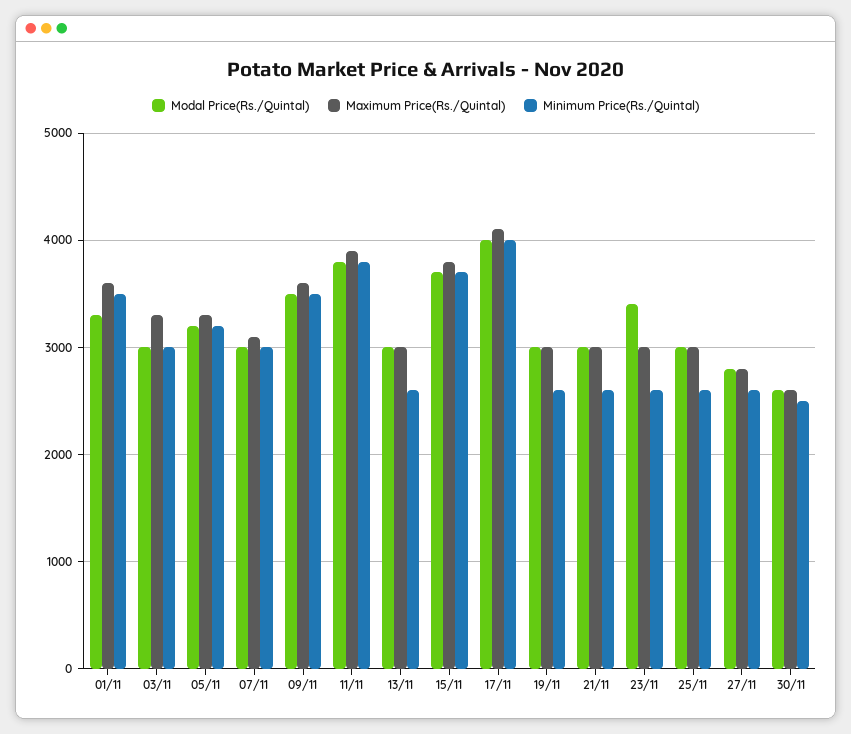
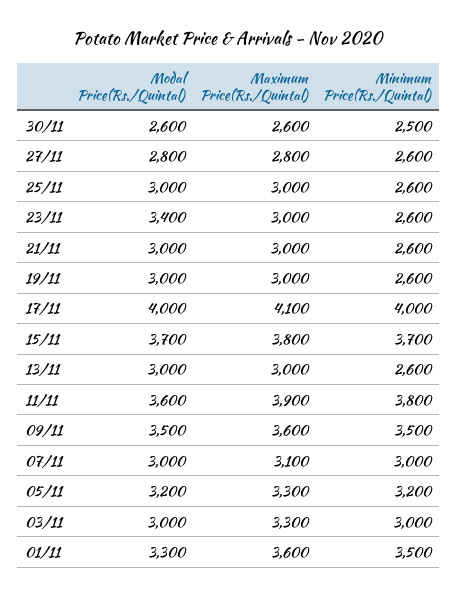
  {
    "Modal Price(Rs./Quintal)": {
      "01/11": 3300,
      "03/11": 3000,
      "05/11": 3200,
      "07/11": 3000,
      "09/11": 3500,
-     "11/11": 3800,
+     "11/11": 3600,
      "13/11": 3000,
      "15/11": 3700,
      "17/11": 4000,
      "19/11": 3000,
      "21/11": 3000,
      "23/11": 3400,
      "25/11": 3000,
      "27/11": 2800,
      "30/11": 2600
    },
    "Maximum Price(Rs./Quintal)": {
      "01/11": 3600,
      "03/11": 3300,
      "05/11": 3300,
      "07/11": 3100,
      "09/11": 3600,
      "11/11": 3900,
      "13/11": 3000,
      "15/11": 3800,
      "17/11": 4100,
      "19/11": 3000,
      "21/11": 3000,
      "23/11": 3000,
      "25/11": 3000,
      "27/11": 2800,
      "30/11": 2600
    },
    "Minimum Price(Rs./Quintal)": {
      "01/11": 3500,
      "03/11": 3000,
      "05/11": 3200,
      "07/11": 3000,
      "09/11": 3500,
      "11/11": 3800,
      "13/11": 2600,
      "15/11": 3700,
      "17/11": 4000,
      "19/11": 2600,
      "21/11": 2600,
      "23/11": 2600,
      "25/11": 2600,
      "27/11": 2600,
      "30/11": 2500
    }
  }

